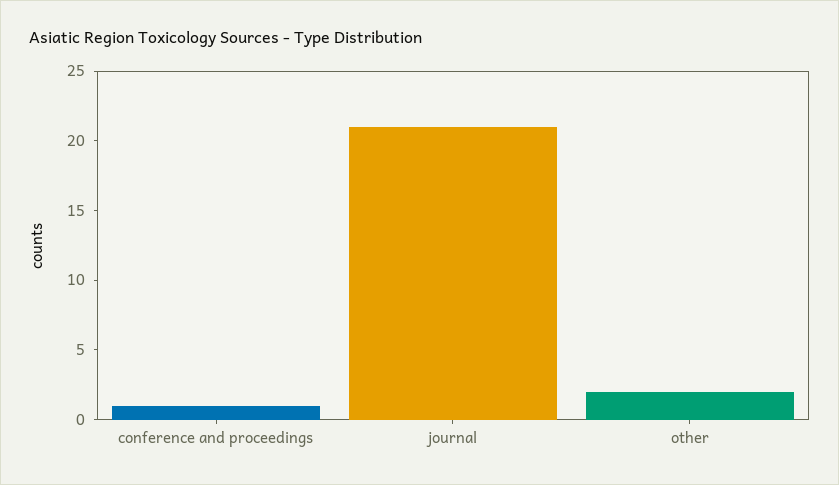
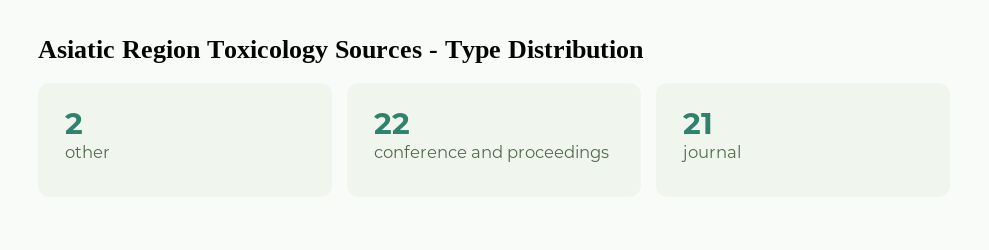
  {
-   "conference and proceedings": 1,
+   "conference and proceedings": 22,
    "journal": 21,
    "other": 2
  }

